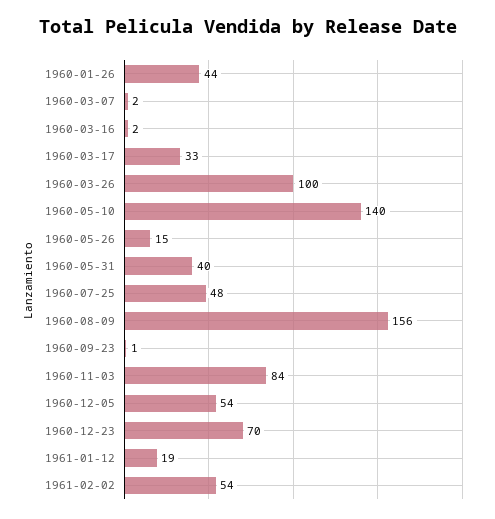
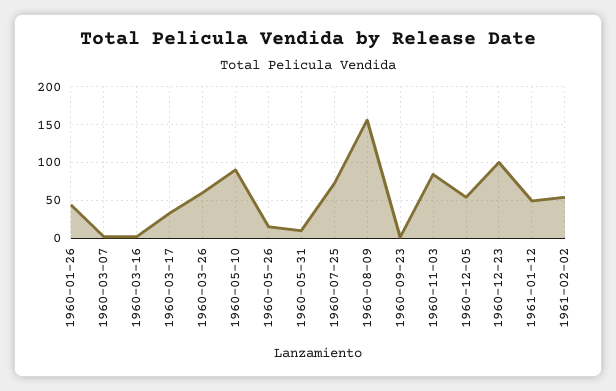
  {
    "1960-01-26": 44,
    "1960-03-07": 2,
    "1960-03-16": 2,
    "1960-03-17": 33,
-   "1960-03-26": 100,
+   "1960-03-26": 60,
-   "1960-05-10": 140,
+   "1960-05-10": 90,
    "1960-05-26": 15,
-   "1960-05-31": 40,
+   "1960-05-31": 10,
-   "1960-07-25": 48,
+   "1960-07-25": 70,
    "1960-08-09": 156,
    "1960-09-23": 1,
    "1960-11-03": 84,
    "1960-12-05": 54,
-   "1960-12-23": 70,
+   "1960-12-23": 100,
-   "1961-01-12": 19,
+   "1961-01-12": 50,
    "1961-02-02": 54
  }

